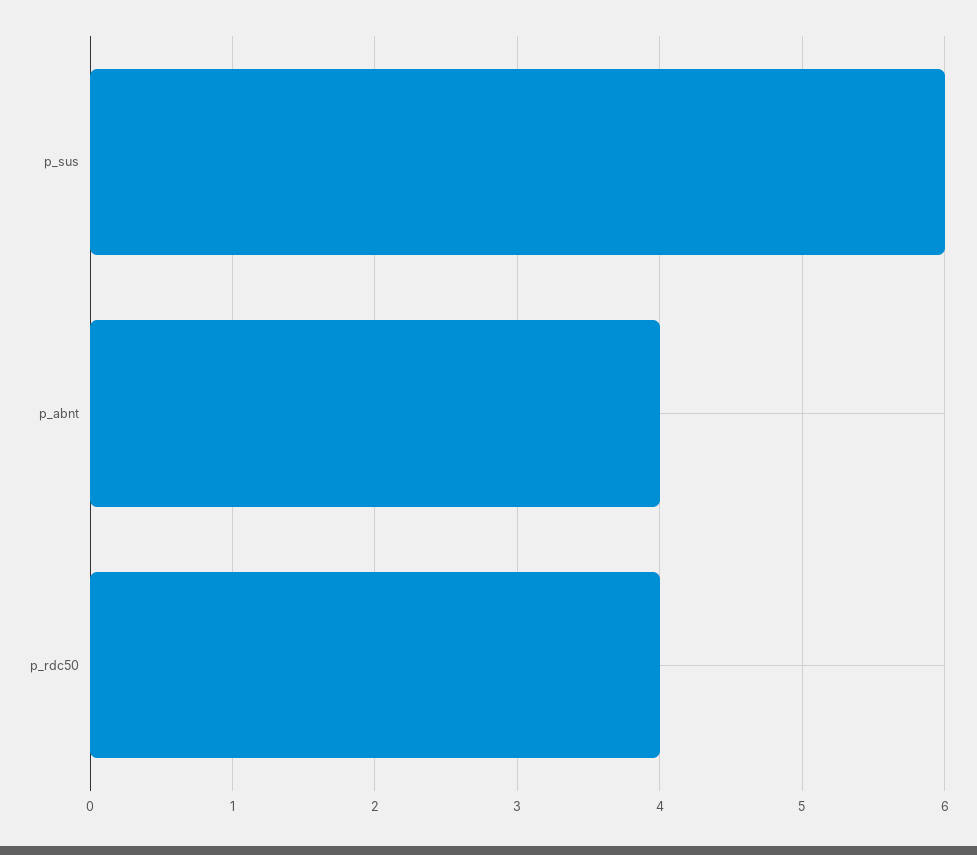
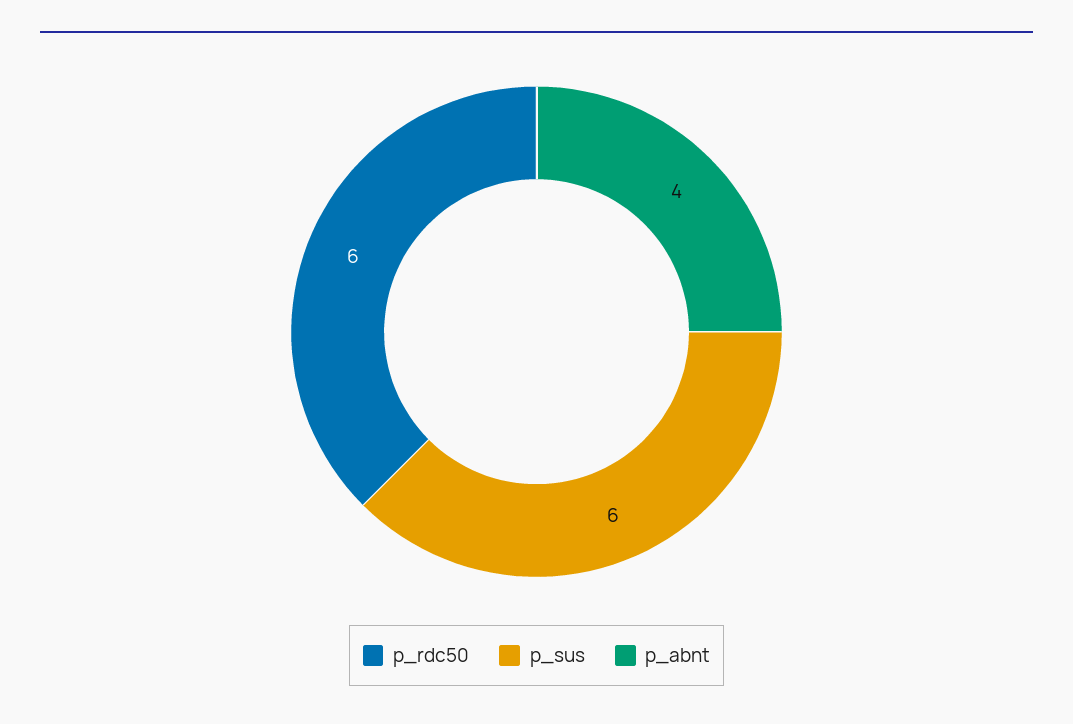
  {
    "p_sus": 6,
    "p_abnt": 4,
-   "p_rdc50": 4
+   "p_rdc50": 6
  }

